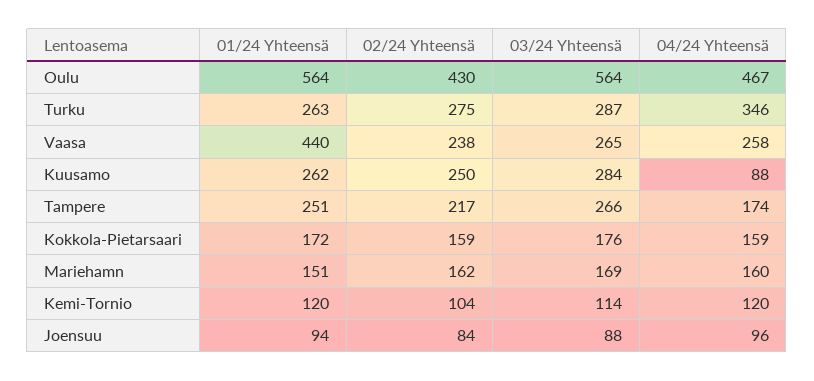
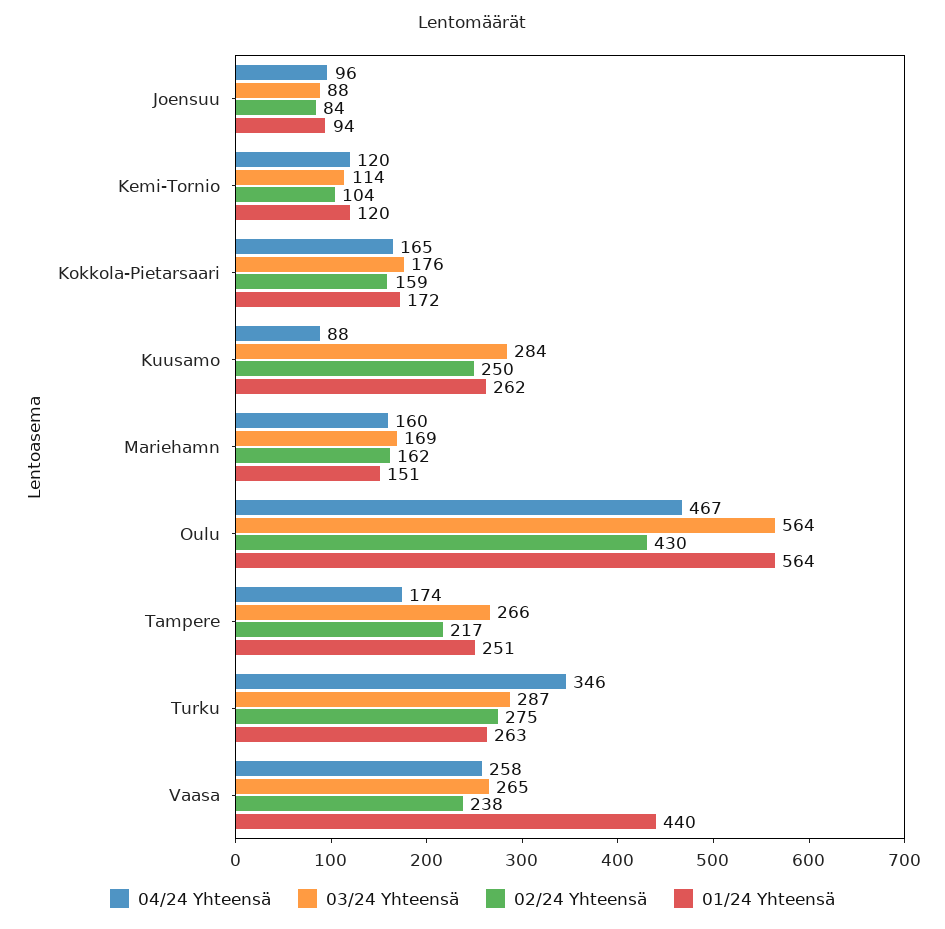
  {
    "01/24 Yhteensä": {
      "Oulu": 564,
      "Turku": 263,
      "Vaasa": 440,
      "Kuusamo": 262,
      "Tampere": 251,
      "Kokkola-Pietarsaari": 172,
      "Mariehamn": 151,
      "Kemi-Tornio": 120,
      "Joensuu": 94
    },
    "02/24 Yhteensä": {
      "Oulu": 430,
      "Turku": 275,
      "Vaasa": 238,
      "Kuusamo": 250,
      "Tampere": 217,
      "Kokkola-Pietarsaari": 159,
      "Mariehamn": 162,
      "Kemi-Tornio": 104,
      "Joensuu": 84
    },
    "03/24 Yhteensä": {
      "Oulu": 564,
      "Turku": 287,
      "Vaasa": 265,
      "Kuusamo": 284,
      "Tampere": 266,
      "Kokkola-Pietarsaari": 176,
      "Mariehamn": 169,
      "Kemi-Tornio": 114,
      "Joensuu": 88
    },
    "04/24 Yhteensä": {
      "Oulu": 467,
      "Turku": 346,
      "Vaasa": 258,
      "Kuusamo": 88,
      "Tampere": 174,
-     "Kokkola-Pietarsaari": 159,
+     "Kokkola-Pietarsaari": 165,
      "Mariehamn": 160,
      "Kemi-Tornio": 120,
      "Joensuu": 96
    }
  }

